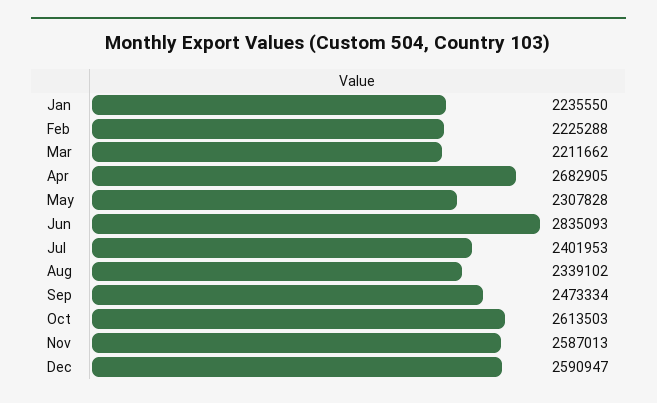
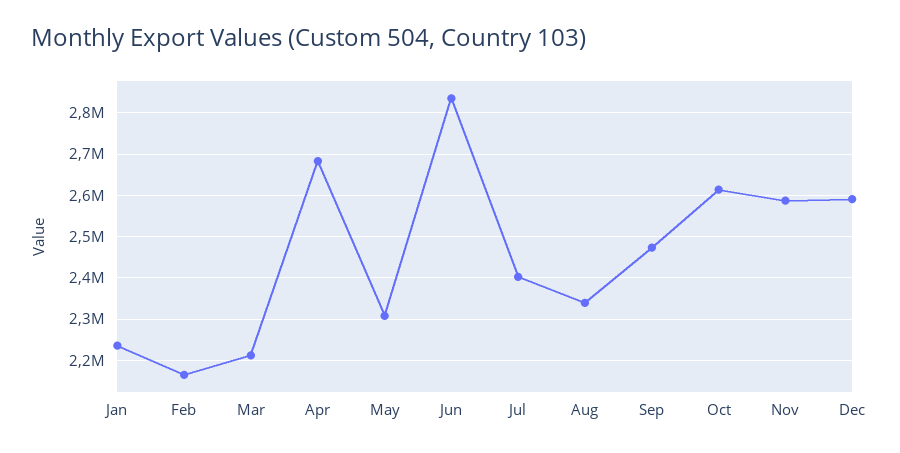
  {
    "Jan": 2235550,
-   "Feb": 2225288,
+   "Feb": 2160000,
    "Mar": 2211662,
    "Apr": 2682905,
    "May": 2307828,
    "Jun": 2835093,
    "Jul": 2401953,
    "Aug": 2339102,
    "Sep": 2473334,
    "Oct": 2613503,
    "Nov": 2587013,
    "Dec": 2590947
  }

